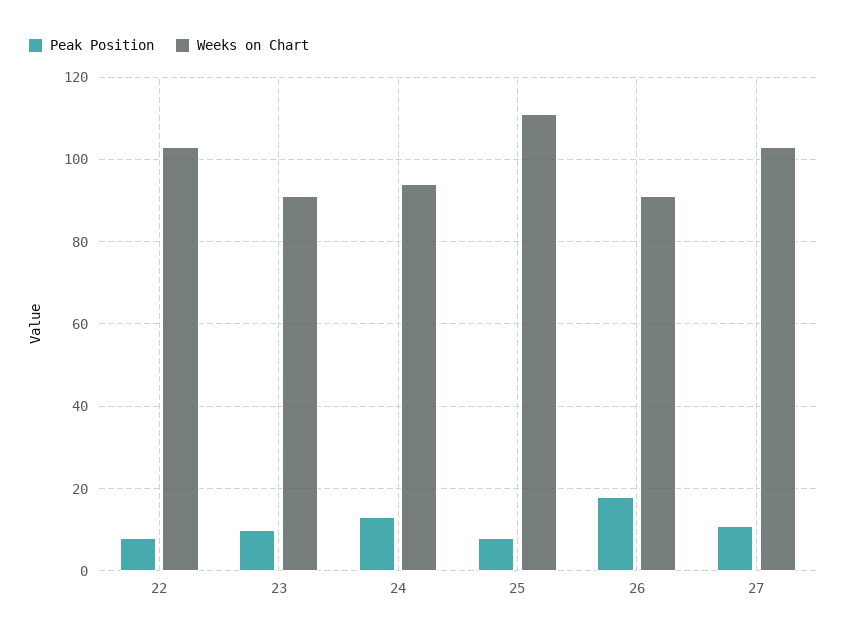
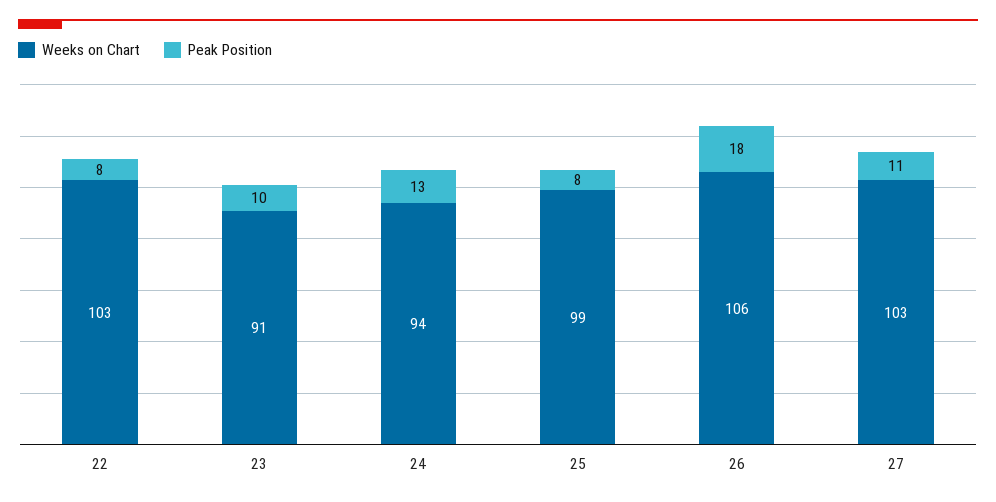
  {
    "Peak Position": {
      "22": 8,
      "23": 10,
      "24": 13,
      "25": 8,
      "26": 18,
      "27": 11
    },
    "Weeks on Chart": {
      "22": 103,
      "23": 91,
      "24": 94,
-     "25": 110,
+     "25": 99,
-     "26": 90,
+     "26": 106,
      "27": 103
    }
  }

